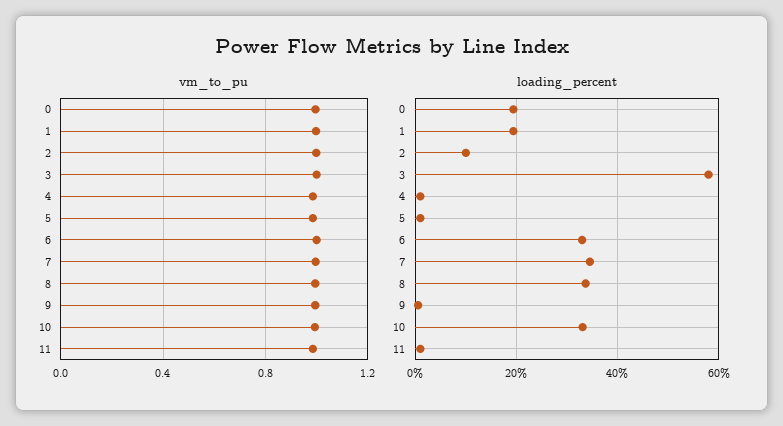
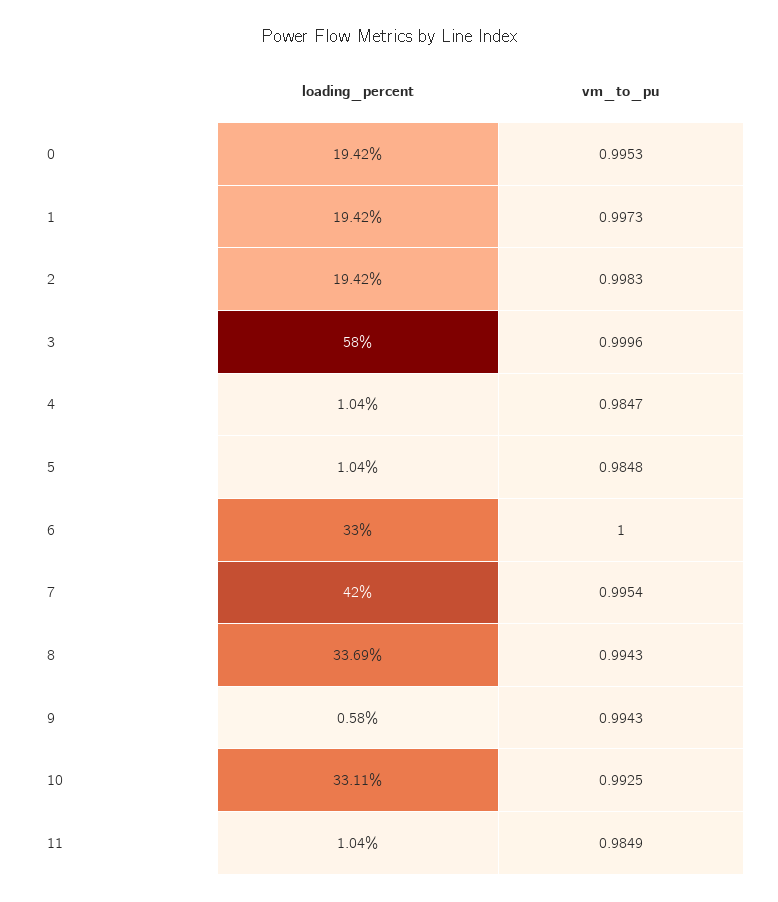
  {
    "vm_to_pu": {
      "0": 0.9953,
      "1": 0.9973,
      "2": 0.9983,
      "3": 0.9996,
      "4": 0.9847,
      "5": 0.9848,
      "6": 1,
      "7": 0.9954,
      "8": 0.9943,
      "9": 0.9943,
      "10": 0.9925,
      "11": 0.9849
    },
    "loading_percent": {
      "0": 19.42,
      "1": 19.42,
-     "2": 10,
+     "2": 19.42,
      "3": 58,
      "4": 1.04,
      "5": 1.04,
      "6": 33,
-     "7": 34,
+     "7": 42,
      "8": 33.69,
      "9": 0.58,
      "10": 33.11,
      "11": 1.04
    }
  }

